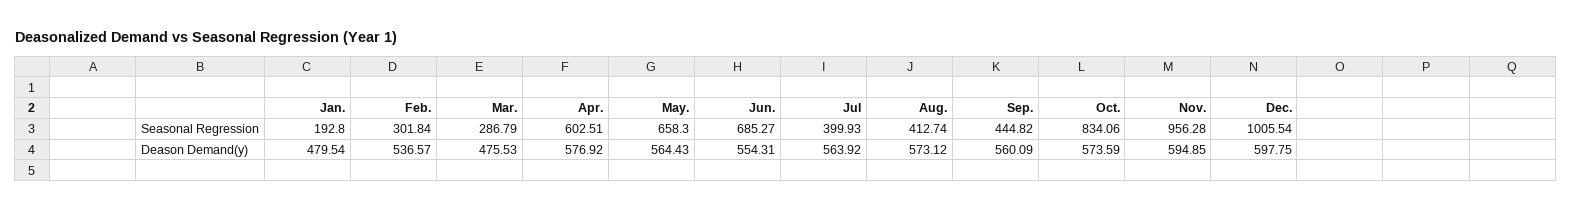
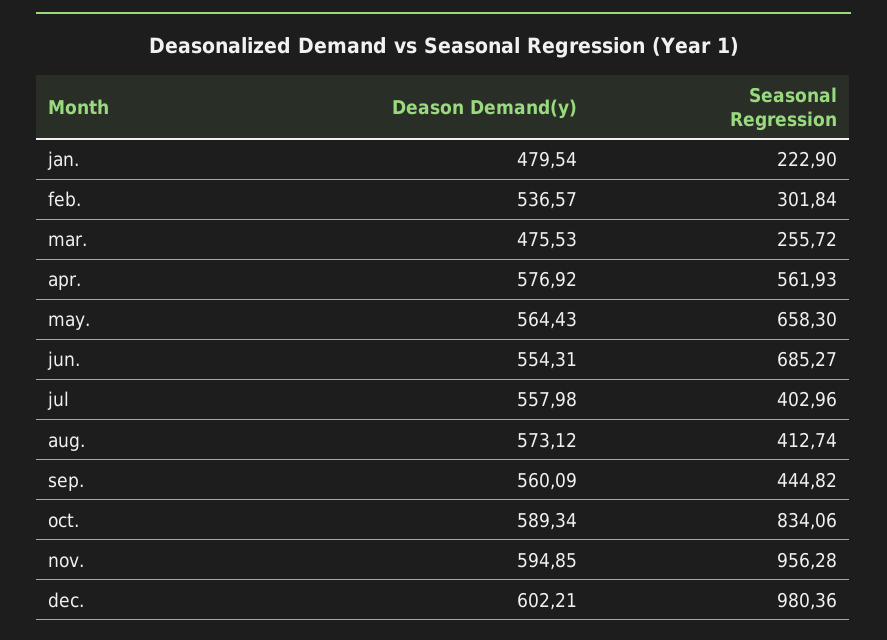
  {
    "Jan.": {
-     "Seasonal Regression": 192.8,
+     "Seasonal Regression": 222.9,
      "Deason Demand(y)": 479.54
    },
    "Feb.": {
      "Seasonal Regression": 301.84,
      "Deason Demand(y)": 536.57
    },
    "Mar.": {
-     "Seasonal Regression": 286.79,
+     "Seasonal Regression": 255.72,
      "Deason Demand(y)": 475.53
    },
    "Apr.": {
-     "Seasonal Regression": 602.51,
+     "Seasonal Regression": 561.93,
      "Deason Demand(y)": 576.92
    },
    "May.": {
      "Seasonal Regression": 658.3,
      "Deason Demand(y)": 564.43
    },
    "Jun.": {
      "Seasonal Regression": 685.27,
      "Deason Demand(y)": 554.31
    },
    "Jul": {
-     "Seasonal Regression": 399.93,
+     "Seasonal Regression": 402.96,
-     "Deason Demand(y)": 563.92
+     "Deason Demand(y)": 557.98
    },
    "Aug.": {
      "Seasonal Regression": 412.74,
      "Deason Demand(y)": 573.12
    },
    "Sep.": {
      "Seasonal Regression": 444.82,
      "Deason Demand(y)": 560.09
    },
    "Oct.": {
      "Seasonal Regression": 834.06,
-     "Deason Demand(y)": 573.59
+     "Deason Demand(y)": 589.34
    },
    "Nov.": {
      "Seasonal Regression": 956.28,
      "Deason Demand(y)": 594.85
    },
    "Dec.": {
-     "Seasonal Regression": 1005.54,
+     "Seasonal Regression": 980.36,
-     "Deason Demand(y)": 597.75
+     "Deason Demand(y)": 602.21
    }
  }

